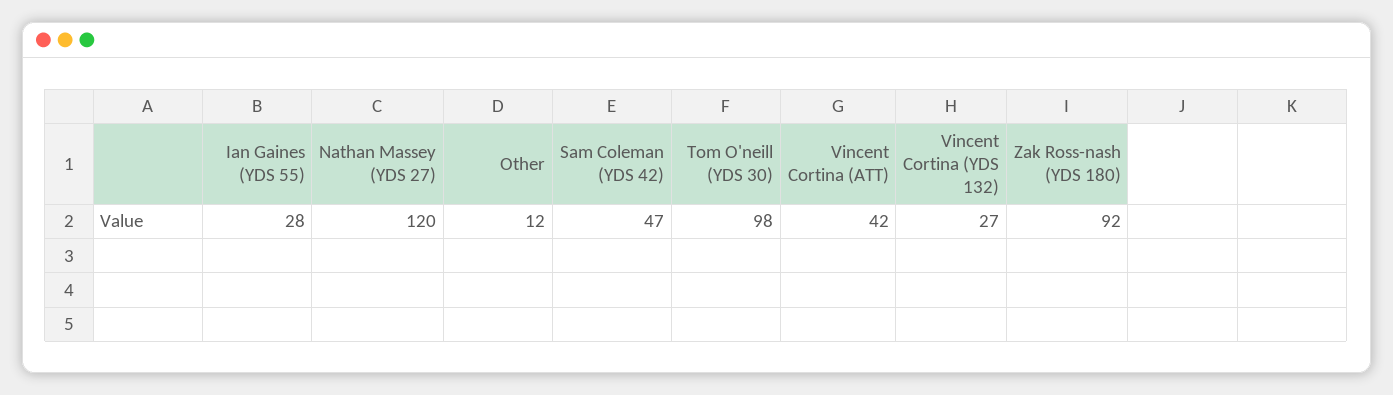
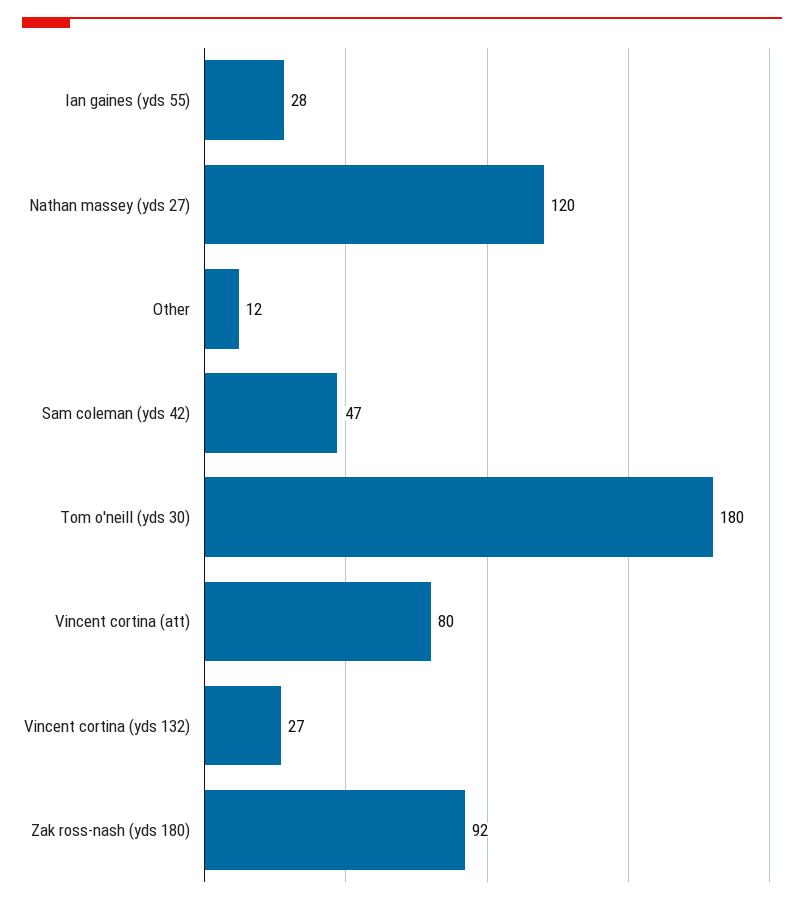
  {
    "Ian Gaines (YDS 55)": 28,
    "Nathan Massey (YDS 27)": 120,
    "Other": 12,
    "Sam Coleman (YDS 42)": 47,
-   "Tom O'neill (YDS 30)": 98,
+   "Tom O'neill (YDS 30)": 180,
-   "Vincent Cortina (ATT)": 42,
+   "Vincent Cortina (ATT)": 80,
    "Vincent Cortina (YDS 132)": 27,
    "Zak Ross-nash (YDS 180)": 92
  }

